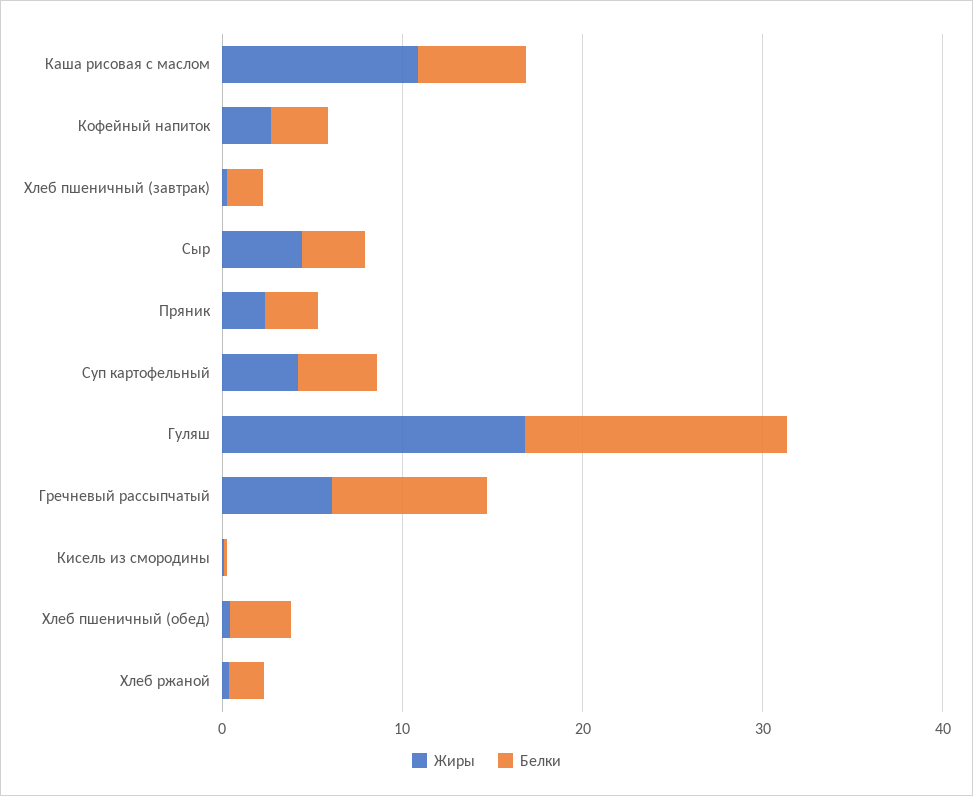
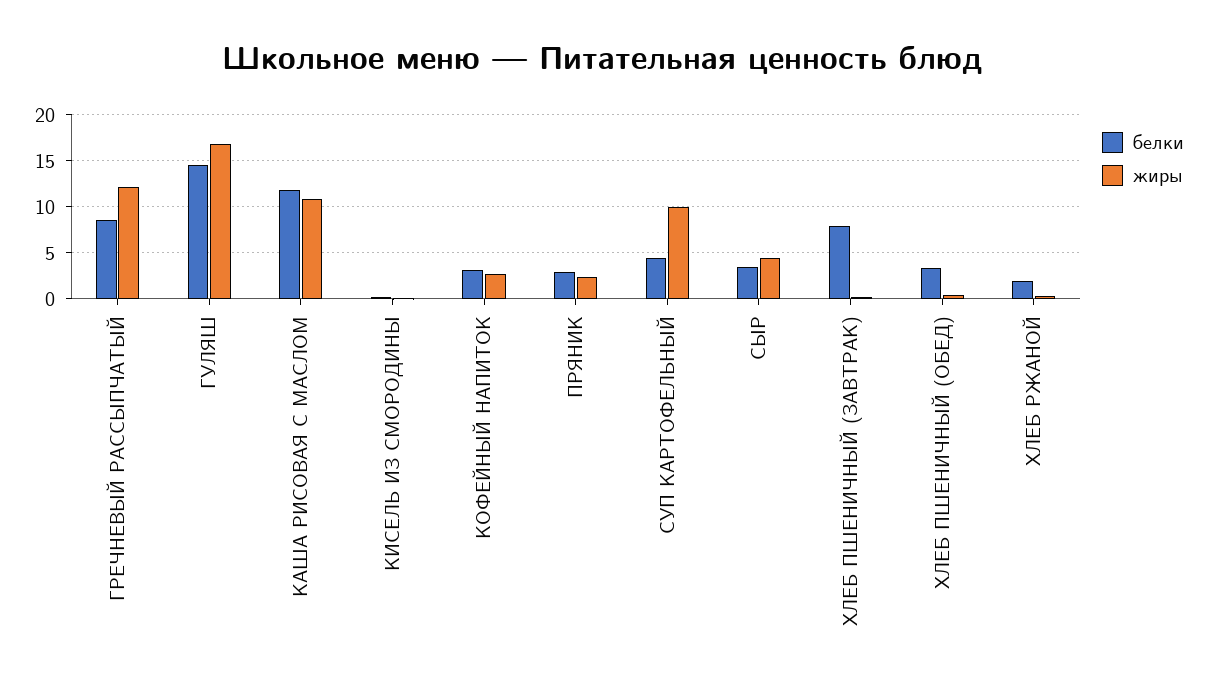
  {
    "Жиры": {
      "Каша рисовая с маслом": 11,
      "Кофейный напиток": 3,
      "Хлеб пшеничный (завтрак)": 0,
      "Сыр": 4,
      "Пряник": 2,
-     "Суп картофельный": 4,
+     "Суп картофельный": 10,
      "Гуляш": 17,
-     "Гречневый рассыпчатый": 6,
+     "Гречневый рассыпчатый": 12,
      "Кисель из смородины": 0,
      "Хлеб пшеничный (обед)": 0,
      "Хлеб ржаной": 0
    },
    "Белки": {
-     "Каша рисовая с маслом": 6,
+     "Каша рисовая с маслом": 12,
      "Кофейный напиток": 3,
-     "Хлеб пшеничный (завтрак)": 2,
+     "Хлеб пшеничный (завтрак)": 8,
      "Сыр": 3,
      "Пряник": 3,
      "Суп картофельный": 4,
      "Гуляш": 15,
      "Гречневый рассыпчатый": 9,
      "Кисель из смородины": 0,
      "Хлеб пшеничный (обед)": 3,
      "Хлеб ржаной": 2
    }
  }

